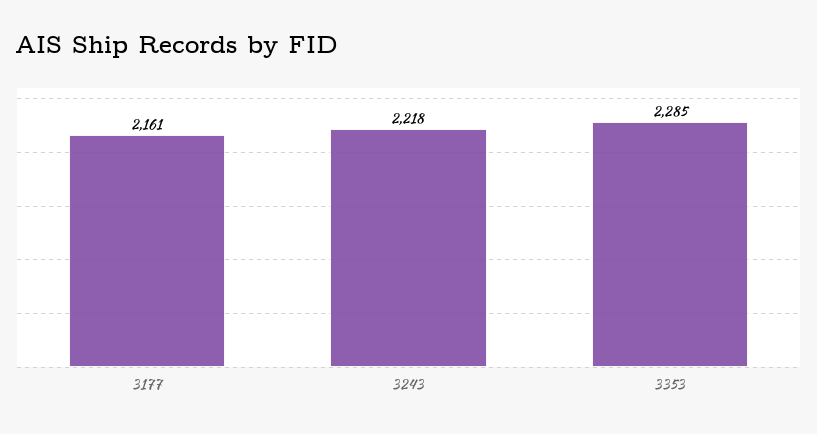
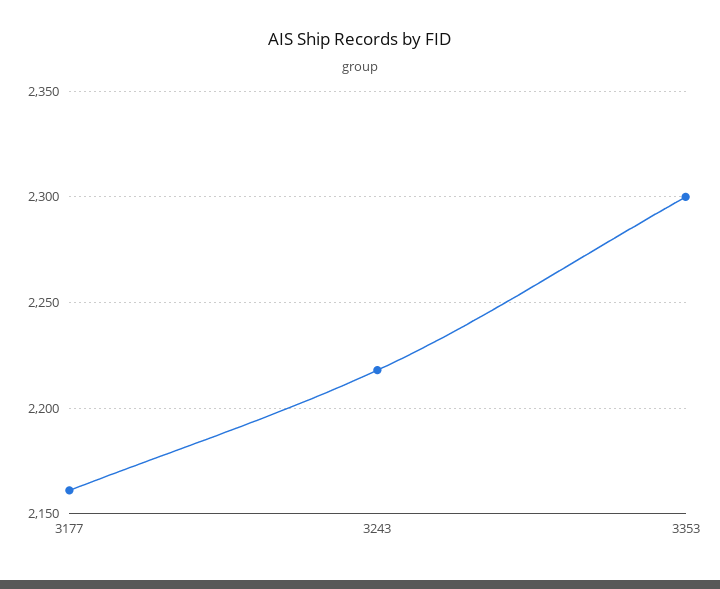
  {
    "3177": 2161,
    "3243": 2218,
-   "3353": 2285
+   "3353": 2300
  }

